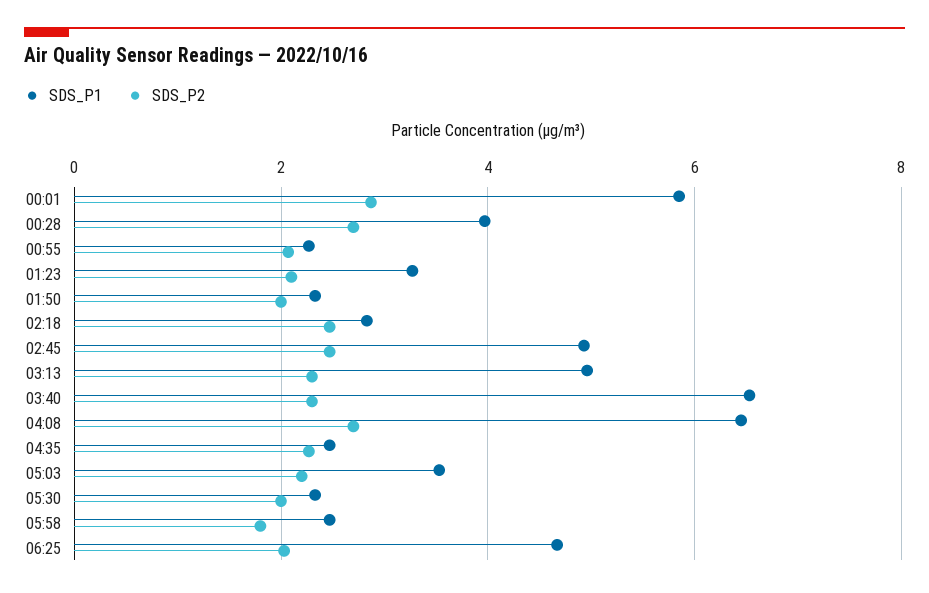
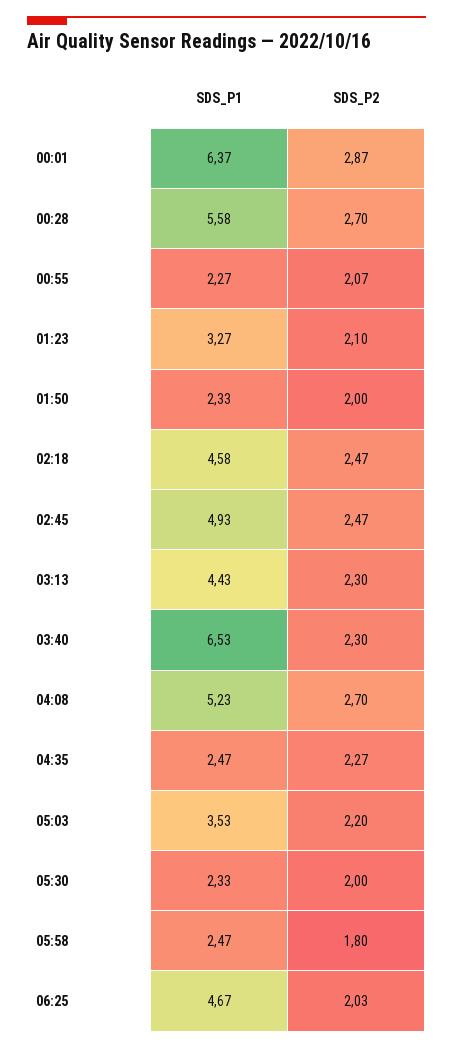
  {
    "SDS_P1": {
-     "00:01": 5.8,
+     "00:01": 6.37,
-     "00:28": 4,
+     "00:28": 5.58,
      "00:55": 2.27,
      "01:23": 3.27,
      "01:50": 2.33,
-     "02:18": 2.8,
+     "02:18": 4.58,
      "02:45": 4.93,
-     "03:13": 5,
+     "03:13": 4.43,
      "03:40": 6.53,
-     "04:08": 6.4,
+     "04:08": 5.23,
      "04:35": 2.47,
      "05:03": 3.53,
      "05:30": 2.33,
      "05:58": 2.47,
      "06:25": 4.67
    },
    "SDS_P2": {
      "00:01": 2.87,
      "00:28": 2.7,
      "00:55": 2.07,
      "01:23": 2.1,
      "01:50": 2,
      "02:18": 2.47,
      "02:45": 2.47,
      "03:13": 2.3,
      "03:40": 2.3,
      "04:08": 2.7,
      "04:35": 2.27,
      "05:03": 2.2,
      "05:30": 2,
      "05:58": 1.8,
      "06:25": 2.03
    }
  }

